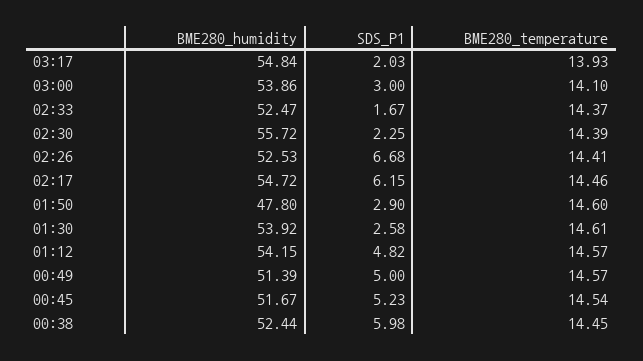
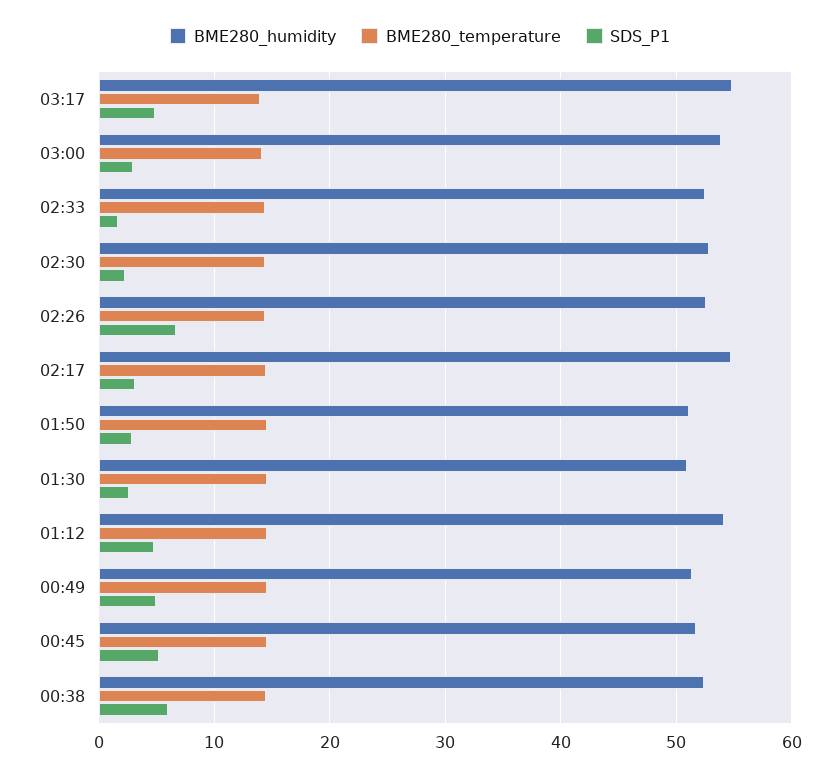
  {
    "BME280_humidity": {
      "03:17": 54.84,
      "03:00": 53.86,
      "02:33": 52.47,
-     "02:30": 55.72,
+     "02:30": 53,
      "02:26": 52.53,
      "02:17": 54.72,
-     "01:50": 47.8,
+     "01:50": 51,
-     "01:30": 53.92,
+     "01:30": 51,
      "01:12": 54.15,
      "00:49": 51.39,
      "00:45": 51.67,
      "00:38": 52.44
    },
    "SDS_P1": {
-     "03:17": 2.03,
+     "03:17": 5,
      "03:00": 3,
      "02:33": 1.67,
      "02:30": 2.25,
      "02:26": 6.68,
-     "02:17": 6.15,
+     "02:17": 3,
      "01:50": 2.9,
      "01:30": 2.58,
      "01:12": 4.82,
      "00:49": 5,
      "00:45": 5.23,
      "00:38": 5.98
    },
    "BME280_temperature": {
      "03:17": 13.93,
      "03:00": 14.1,
      "02:33": 14.37,
      "02:30": 14.39,
      "02:26": 14.41,
      "02:17": 14.46,
      "01:50": 14.6,
      "01:30": 14.61,
      "01:12": 14.57,
      "00:49": 14.57,
      "00:45": 14.54,
      "00:38": 14.45
    }
  }

